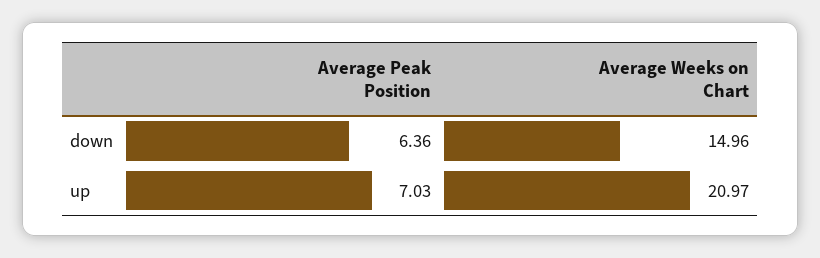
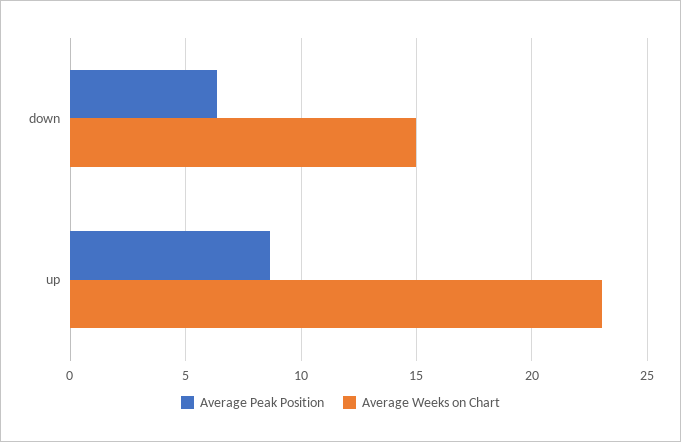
  {
    "Average Peak Position": {
      "down": 6.36,
-     "up": 7.03
+     "up": 8.5
    },
    "Average Weeks on Chart": {
      "down": 14.96,
-     "up": 20.97
+     "up": 23
    }
  }

